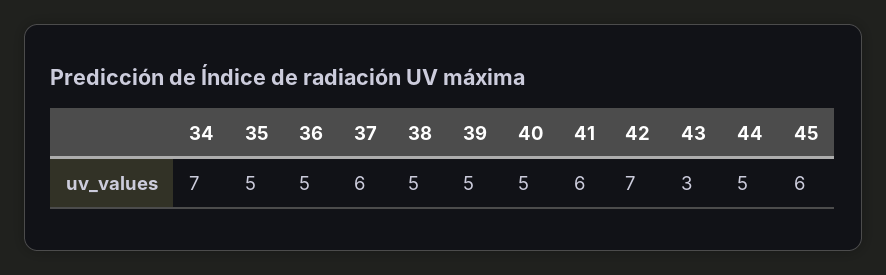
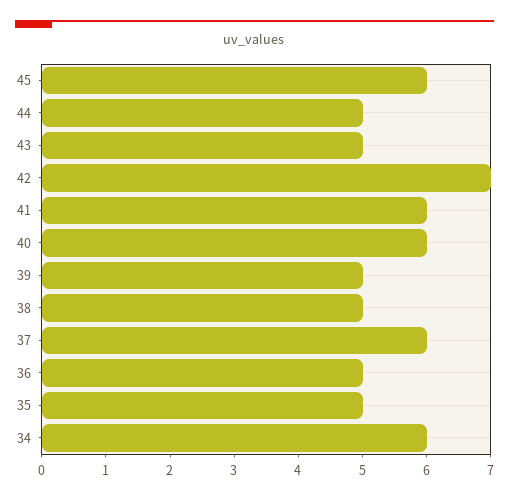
  {
-   "34": 7,
+   "34": 6,
    "35": 5,
    "36": 5,
    "37": 6,
    "38": 5,
    "39": 5,
-   "40": 5,
+   "40": 6,
    "41": 6,
    "42": 7,
-   "43": 3,
+   "43": 5,
    "44": 5,
    "45": 6
  }

